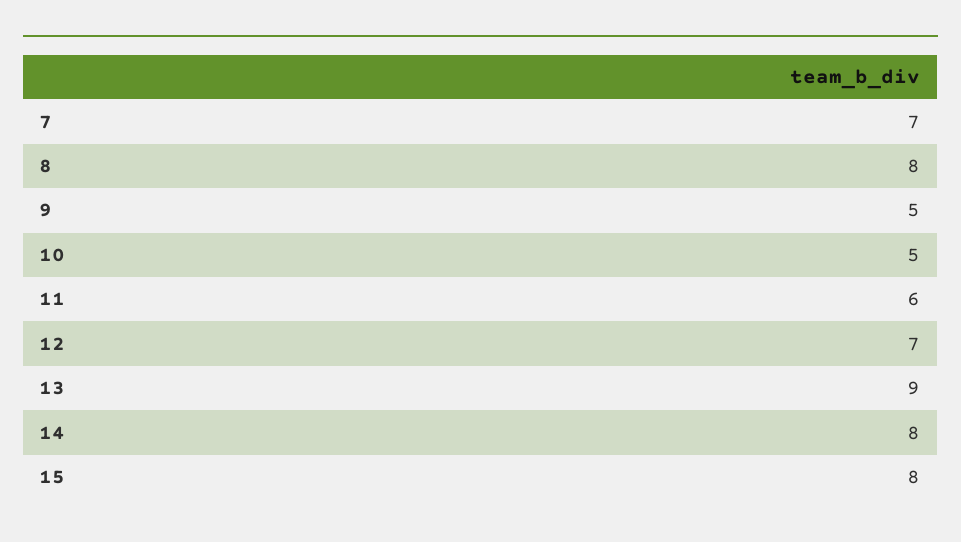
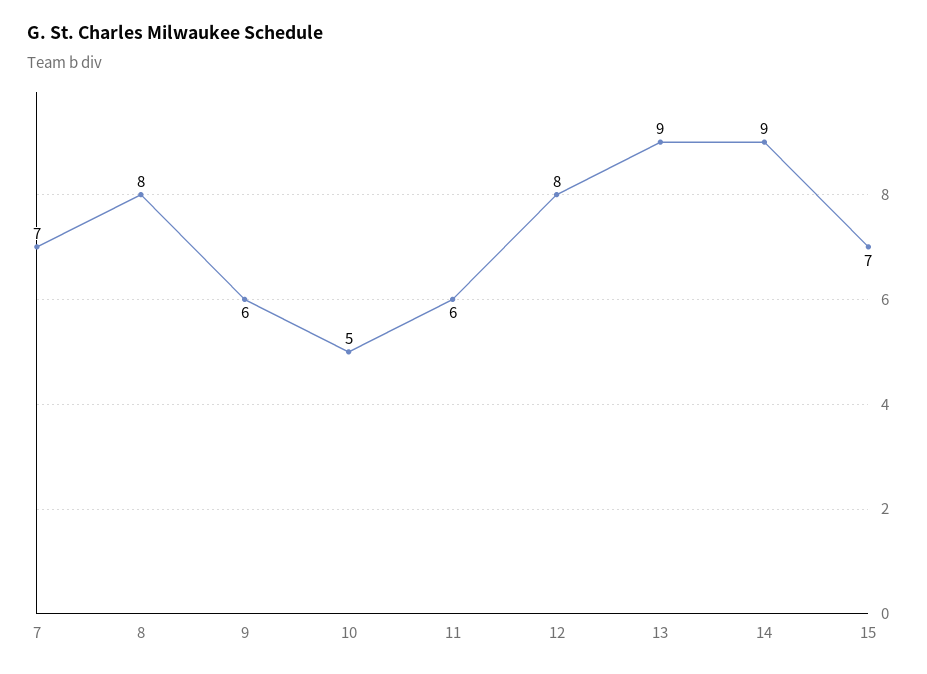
  {
    "7": 7,
    "8": 8,
-   "9": 5,
+   "9": 6,
    "10": 5,
    "11": 6,
-   "12": 7,
+   "12": 8,
    "13": 9,
-   "14": 8,
+   "14": 9,
-   "15": 8
+   "15": 7
  }

